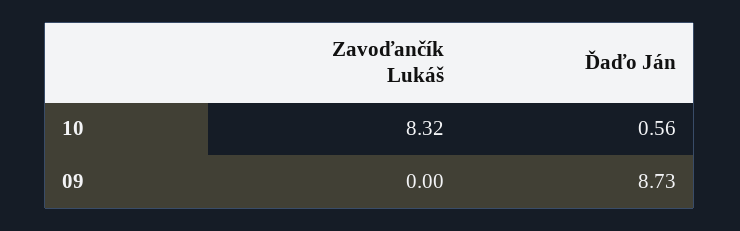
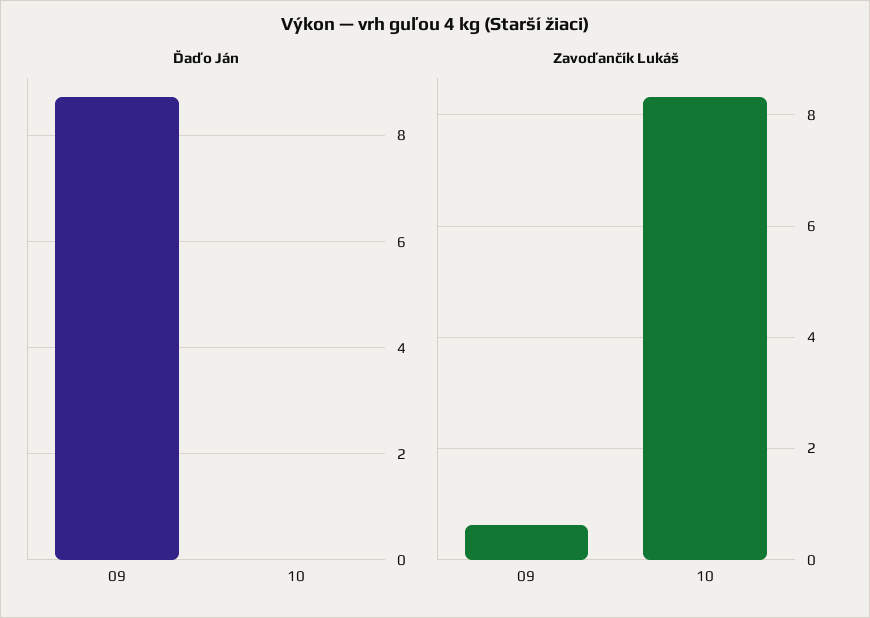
  {
    "Zavoďančík Lukáš": {
      "10": 8.32,
-     "09": 0
+     "09": 0.6
    },
    "Ďaďo Ján": {
-     "10": 0.56,
+     "10": 0,
      "09": 8.73
    }
  }

